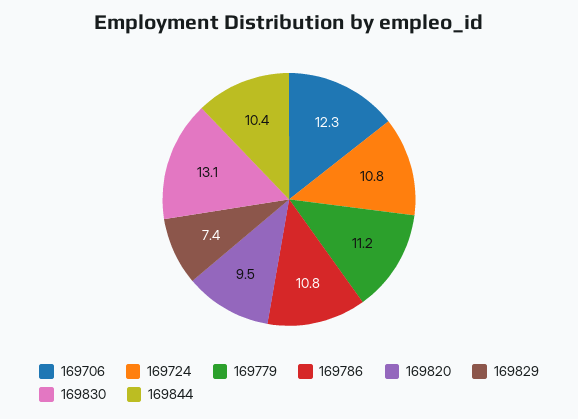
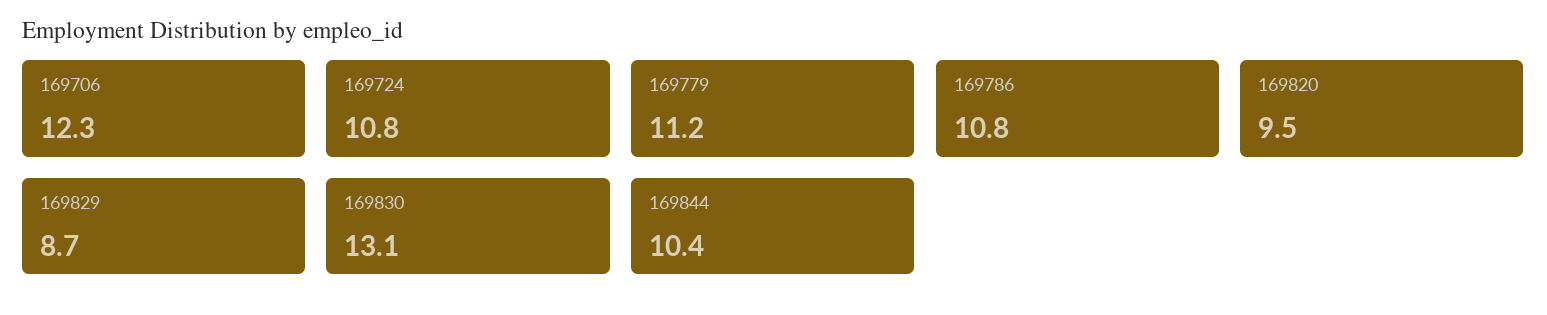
  {
    "169706": 12.3,
    "169724": 10.8,
    "169779": 11.2,
    "169786": 10.8,
    "169820": 9.5,
-   "169829": 7.4,
+   "169829": 8.7,
    "169830": 13.1,
    "169844": 10.4
  }

